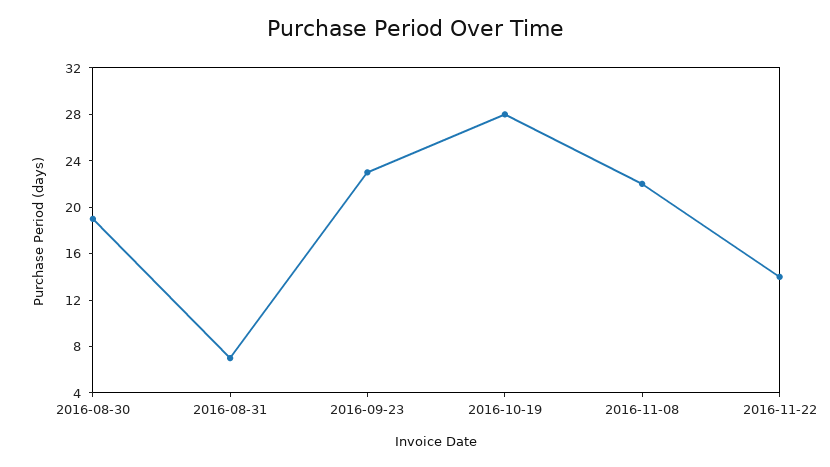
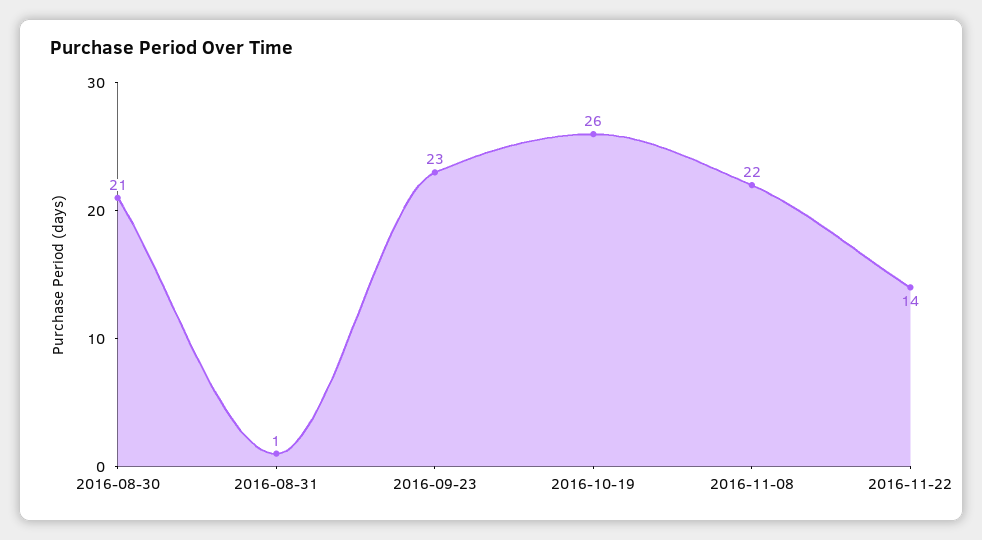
  {
-   "2016-08-30": 19,
+   "2016-08-30": 21,
-   "2016-08-31": 7,
+   "2016-08-31": 1,
    "2016-09-23": 23,
-   "2016-10-19": 28,
+   "2016-10-19": 26,
    "2016-11-08": 22,
    "2016-11-22": 14
  }

